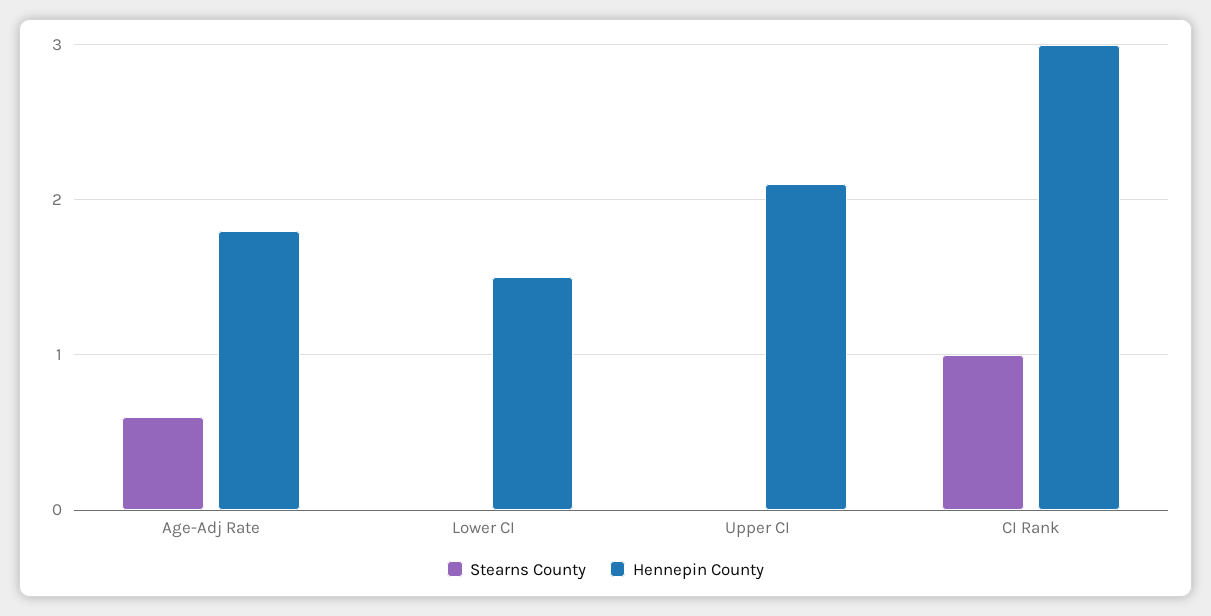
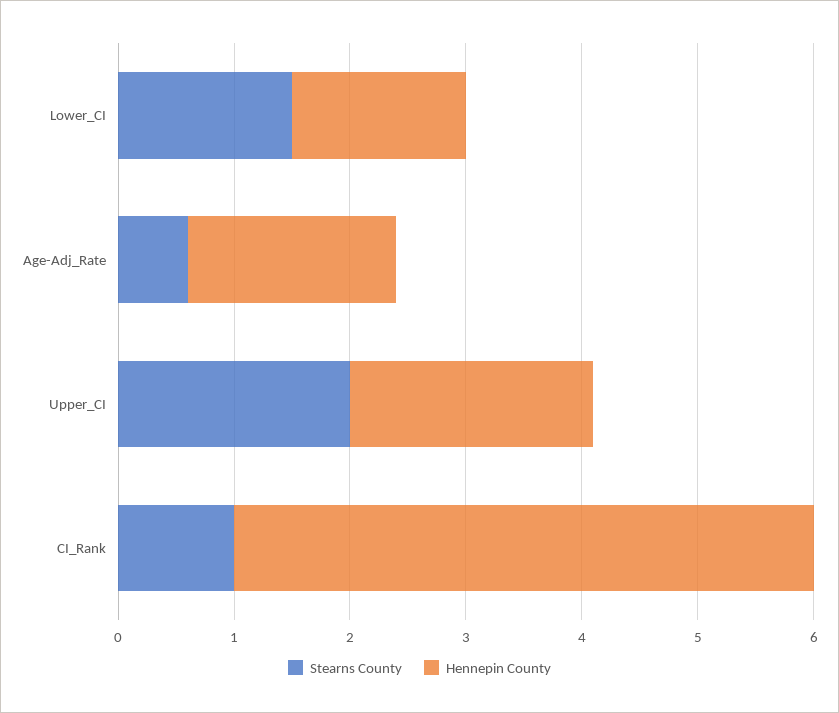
  {
    "Stearns County": {
      "Age-Adj Rate": 0.6,
-     "Lower CI": 0,
+     "Lower CI": 1.5,
-     "Upper CI": 0,
+     "Upper CI": 2,
      "CI Rank": 1
    },
    "Hennepin County": {
      "Age-Adj Rate": 1.8,
      "Lower CI": 1.5,
      "Upper CI": 2.1,
-     "CI Rank": 3
+     "CI Rank": 5
    }
  }

